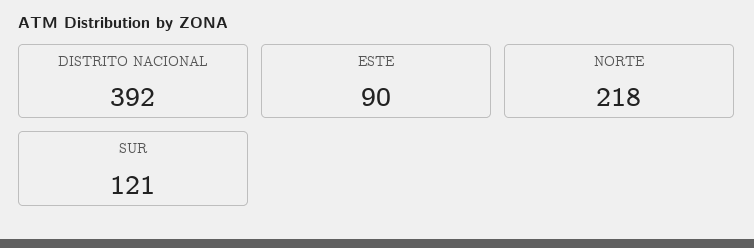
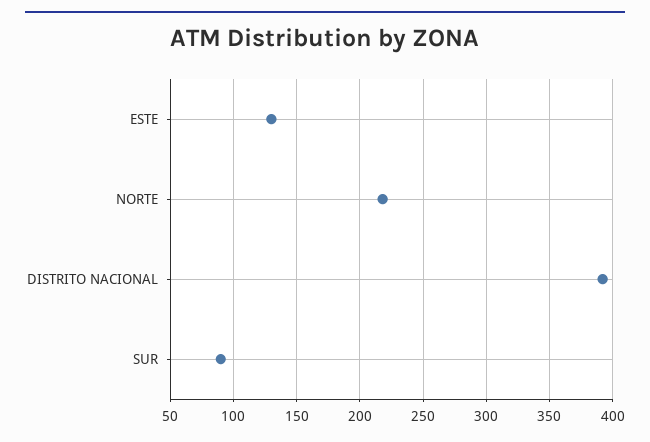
  {
    "DISTRITO NACIONAL": 392,
-   "ESTE": 90,
+   "ESTE": 130,
    "NORTE": 218,
-   "SUR": 121
+   "SUR": 90
  }

